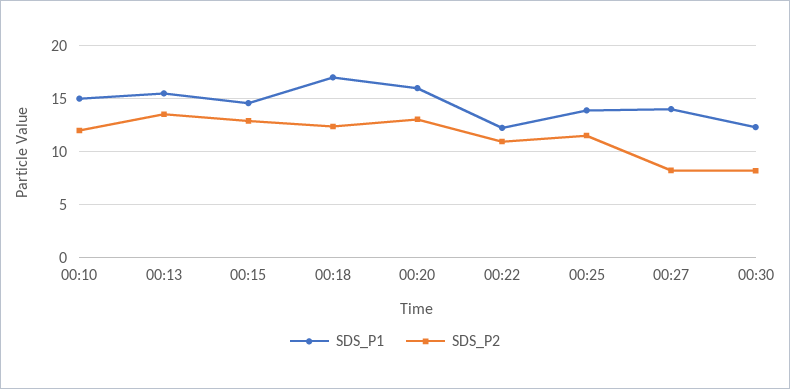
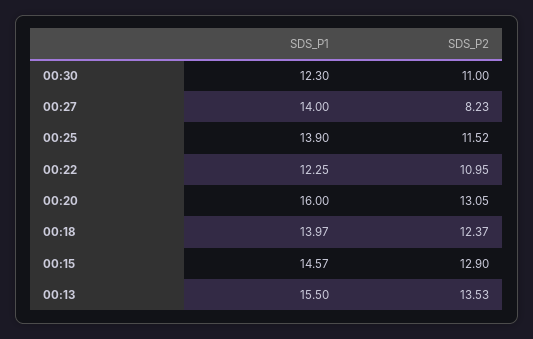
  {
    "SDS_P1": {
-     "00:10": 15,
      "00:13": 15.5,
      "00:15": 14.57,
-     "00:18": 17,
+     "00:18": 13.97,
      "00:20": 16,
      "00:22": 12.25,
      "00:25": 13.9,
      "00:27": 14,
      "00:30": 12.3
    },
    "SDS_P2": {
-     "00:10": 12,
      "00:13": 13.53,
      "00:15": 12.9,
      "00:18": 12.37,
      "00:20": 13.05,
      "00:22": 10.95,
      "00:25": 11.52,
      "00:27": 8.23,
-     "00:30": 8
+     "00:30": 11
    }
  }

